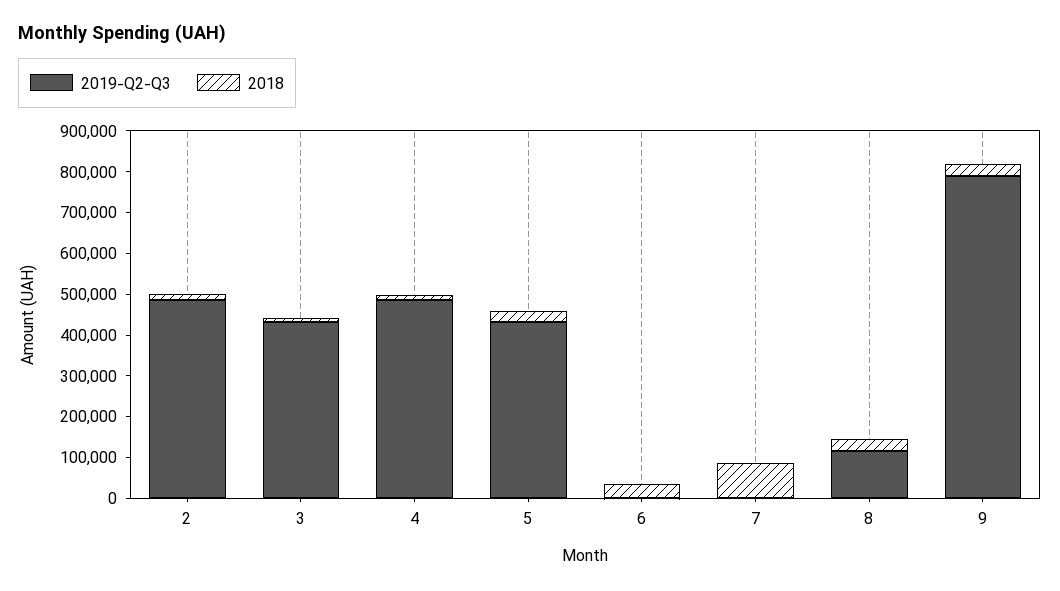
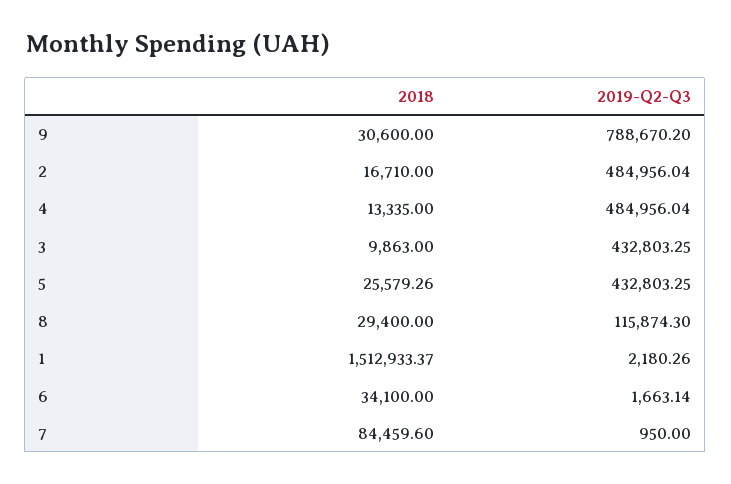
  {
    "2019-Q2-Q3": {
      "2": 484956.04,
      "3": 432803.25,
      "4": 484956.04,
      "5": 432803.25,
      "6": 1663.14,
      "7": 950,
      "8": 115874.3,
-     "9": 788670.2
+     "9": 788670.2,
+     "1": 2180.26
    },
    "2018": {
      "2": 16710,
      "3": 9863,
      "4": 13335,
      "5": 25579.26,
      "6": 34100,
      "7": 84459.6,
      "8": 29400,
-     "9": 30600
+     "9": 30600,
+     "1": 1512933.37
    }
  }

